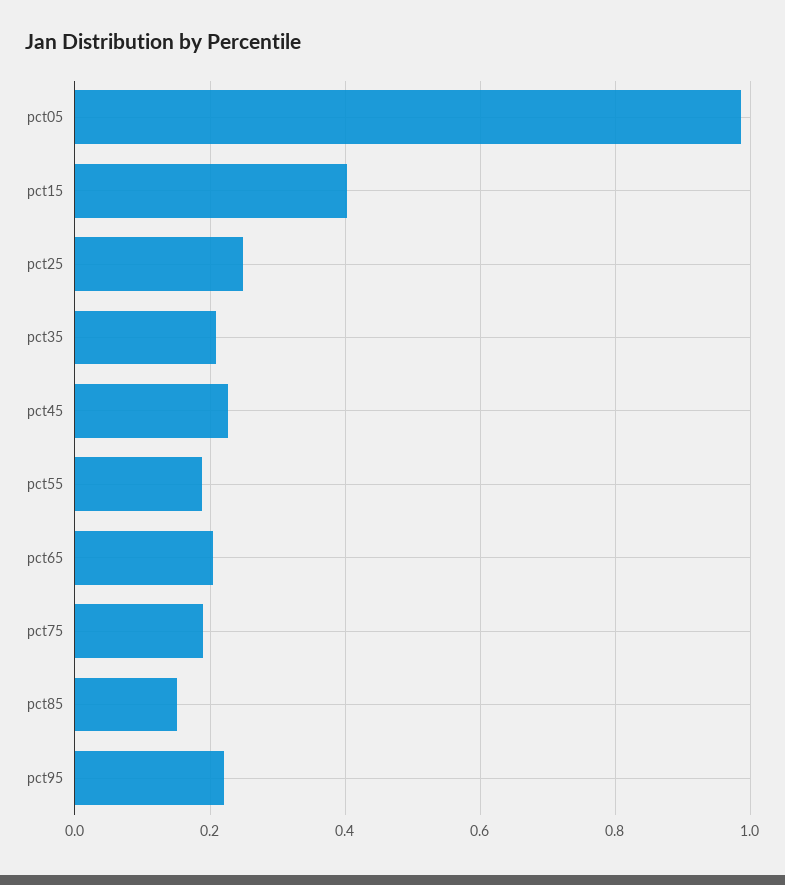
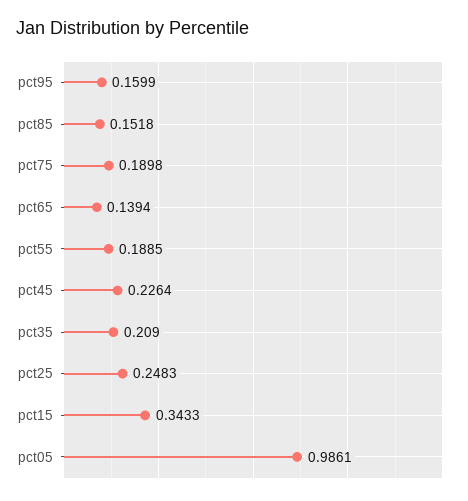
  {
    "pct05": 0.9861,
-   "pct15": 0.4,
+   "pct15": 0.3433,
    "pct25": 0.2483,
    "pct35": 0.209,
    "pct45": 0.2264,
    "pct55": 0.1885,
-   "pct65": 0.2,
+   "pct65": 0.1394,
    "pct75": 0.1898,
    "pct85": 0.1518,
-   "pct95": 0.22
+   "pct95": 0.1599
  }

